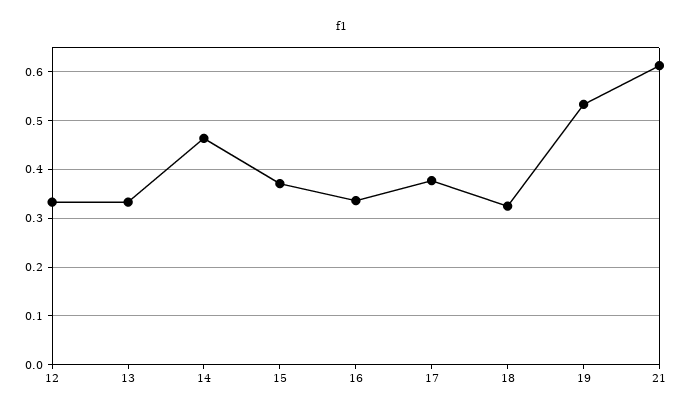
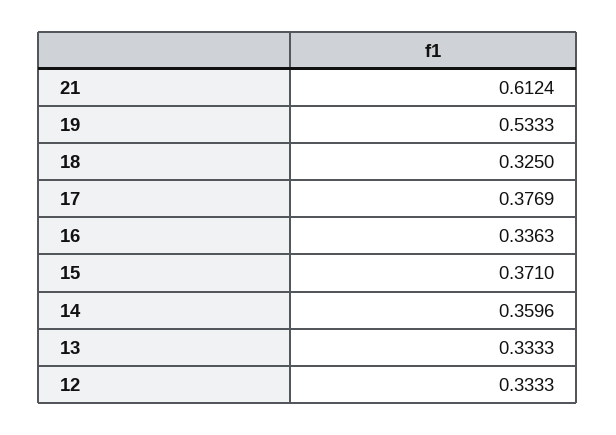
  {
    "12": 0.3333,
    "13": 0.3333,
-   "14": 0.46,
+   "14": 0.3596,
    "15": 0.371,
    "16": 0.3363,
    "17": 0.3769,
    "18": 0.325,
    "19": 0.5333,
    "21": 0.6124
  }

